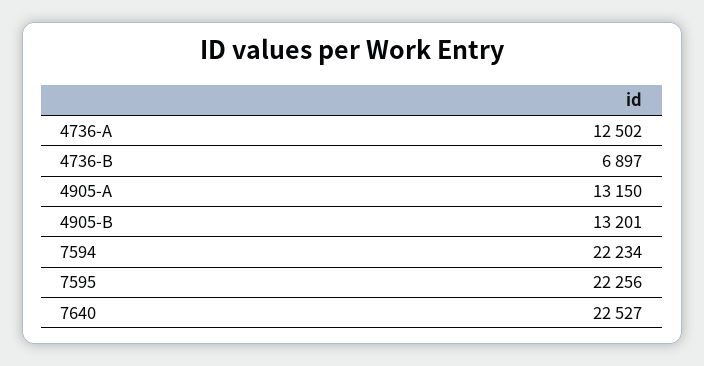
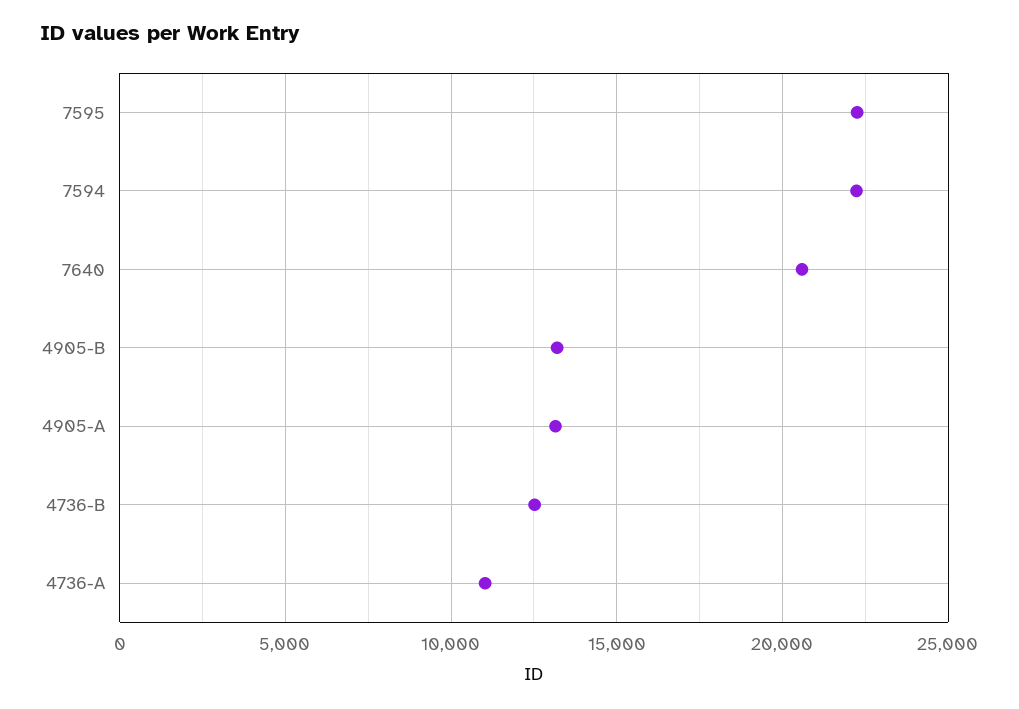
  {
-   "4736-A": 12502,
+   "4736-A": 11000,
-   "4736-B": 6897,
+   "4736-B": 12500,
    "4905-A": 13150,
    "4905-B": 13201,
    "7594": 22234,
    "7595": 22256,
-   "7640": 22527
+   "7640": 20500
  }

